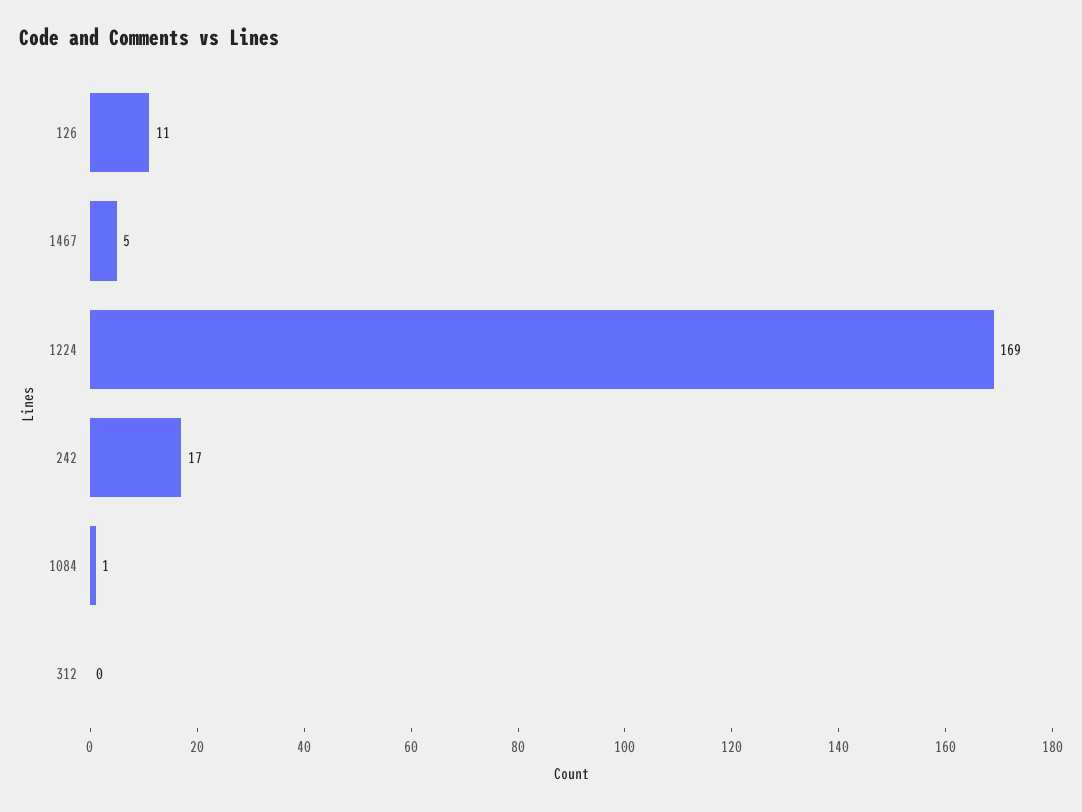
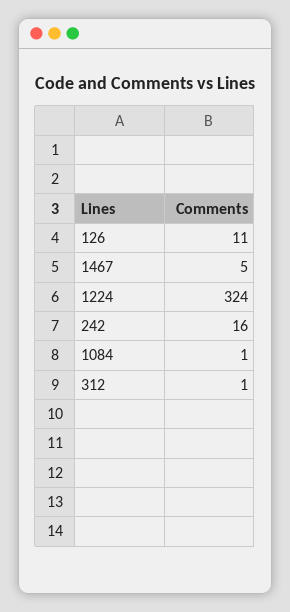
  {
    "126": 11,
    "1467": 5,
-   "1224": 169,
+   "1224": 324,
-   "242": 17,
+   "242": 16,
    "1084": 1,
-   "312": 0
+   "312": 1
  }

